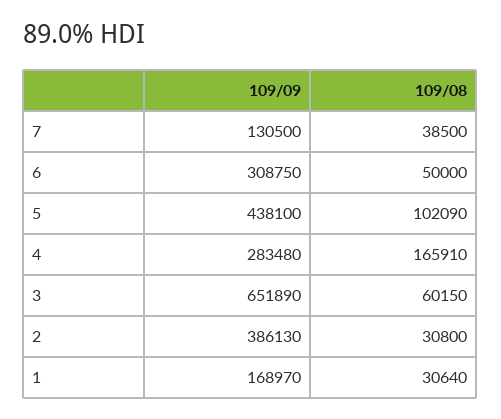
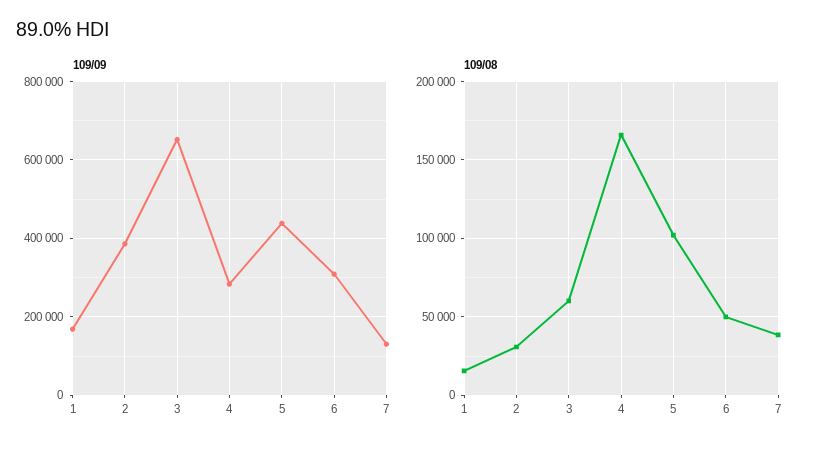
  {
    "109/09": {
      "7": 130500,
      "6": 308750,
      "5": 438100,
      "4": 283480,
      "3": 651890,
      "2": 386130,
      "1": 168970
    },
    "109/08": {
      "7": 38500,
      "6": 50000,
      "5": 102090,
      "4": 165910,
      "3": 60150,
      "2": 30800,
-     "1": 30640
+     "1": 15000
    }
  }

